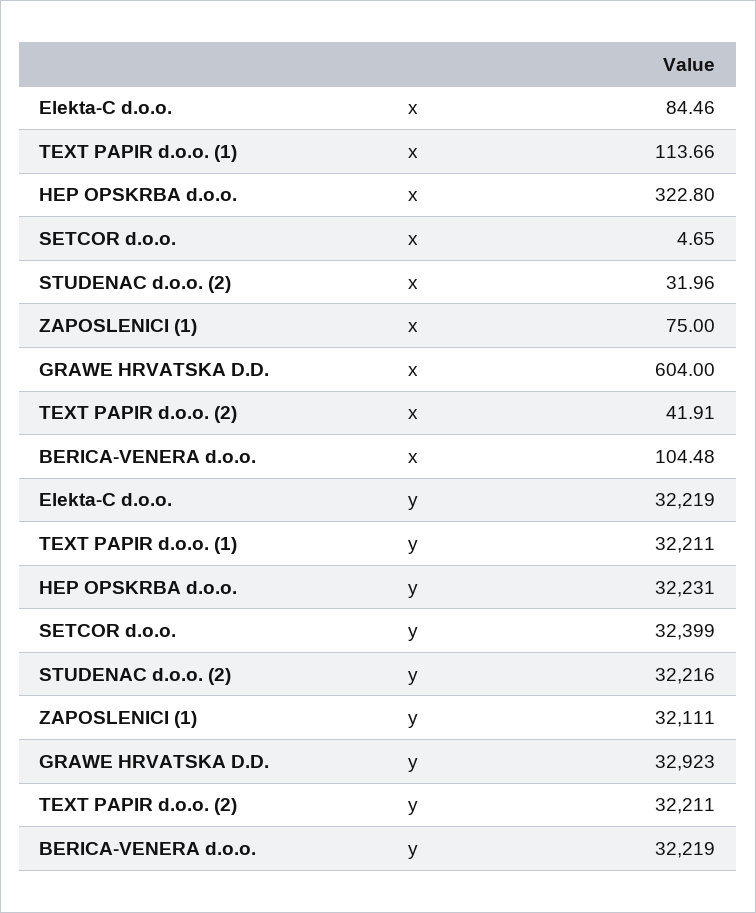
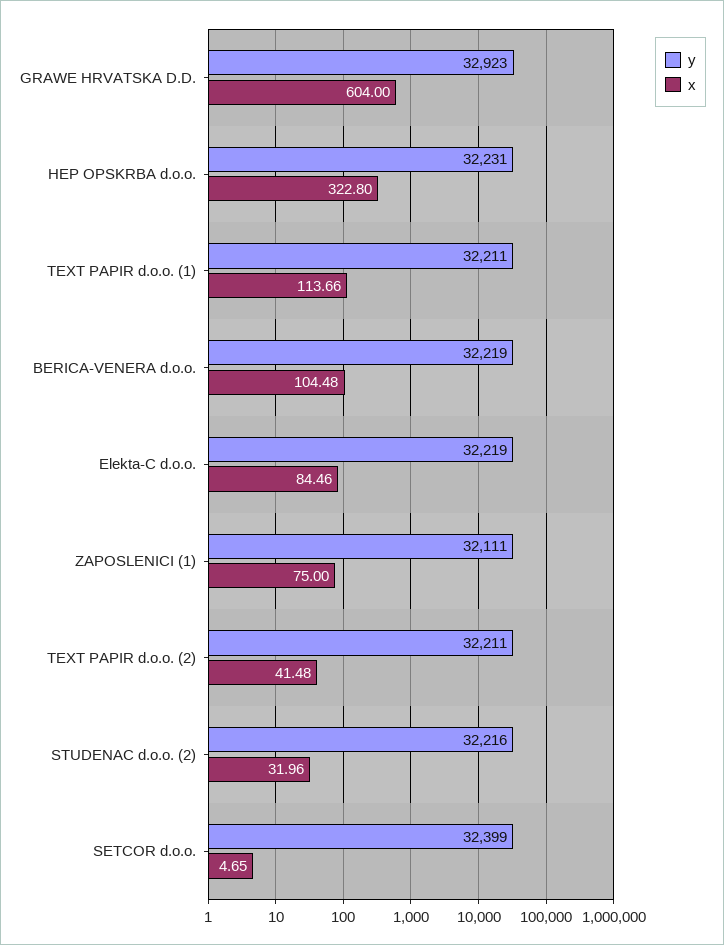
  {
    "x": {
      "Elekta-C d.o.o.": 84.46,
      "TEXT PAPIR d.o.o. (1)": 113.66,
      "HEP OPSKRBA d.o.o.": 322.8,
      "SETCOR d.o.o.": 4.65,
      "STUDENAC d.o.o. (2)": 31.96,
      "ZAPOSLENICI (1)": 75,
      "GRAWE HRVATSKA D.D.": 604,
-     "TEXT PAPIR d.o.o. (2)": 41.91,
+     "TEXT PAPIR d.o.o. (2)": 41.48,
      "BERICA-VENERA d.o.o.": 104.48
    },
    "y": {
      "Elekta-C d.o.o.": 32219,
      "TEXT PAPIR d.o.o. (1)": 32211,
      "HEP OPSKRBA d.o.o.": 32231,
      "SETCOR d.o.o.": 32399,
      "STUDENAC d.o.o. (2)": 32216,
      "ZAPOSLENICI (1)": 32111,
      "GRAWE HRVATSKA D.D.": 32923,
      "TEXT PAPIR d.o.o. (2)": 32211,
      "BERICA-VENERA d.o.o.": 32219
    }
  }

